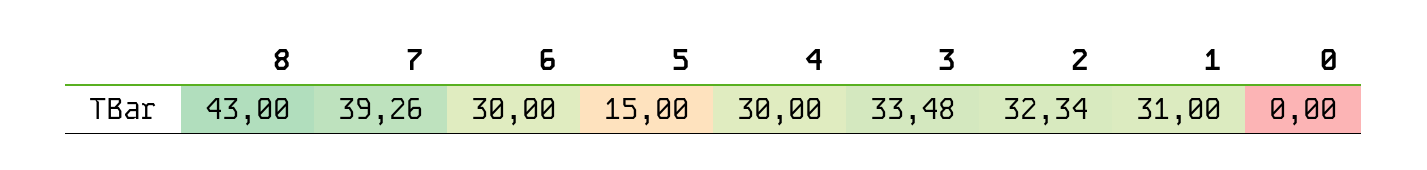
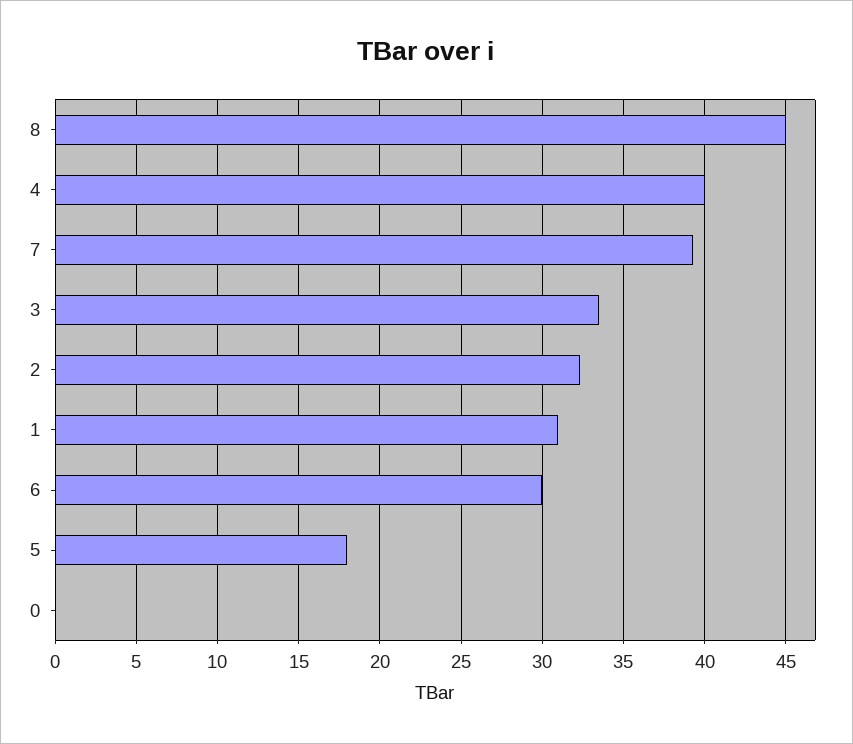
  {
-   "8": 43,
+   "8": 45,
    "7": 39.26,
    "6": 30,
-   "5": 15,
+   "5": 18,
-   "4": 30,
+   "4": 40,
    "3": 33.48,
    "2": 32.34,
    "1": 31,
    "0": 0
  }

